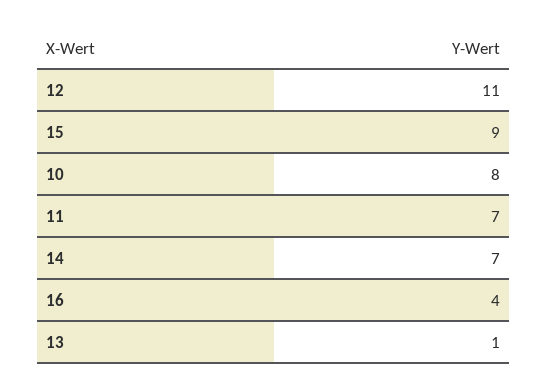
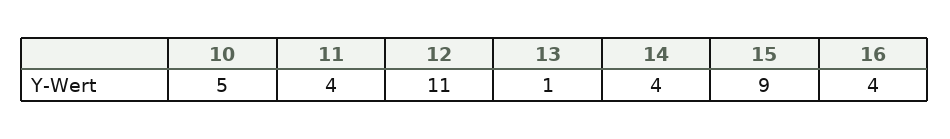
  {
    "12": 11,
    "15": 9,
-   "10": 8,
+   "10": 5,
-   "11": 7,
+   "11": 4,
-   "14": 7,
+   "14": 4,
    "16": 4,
    "13": 1
  }

